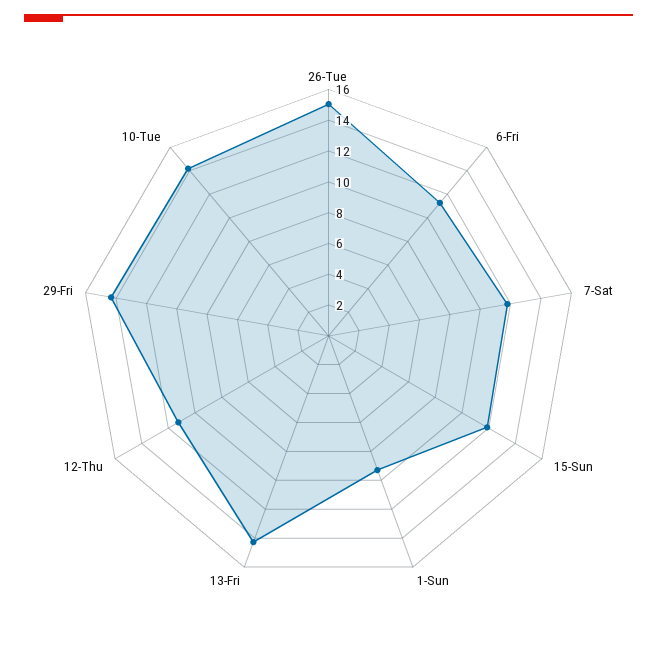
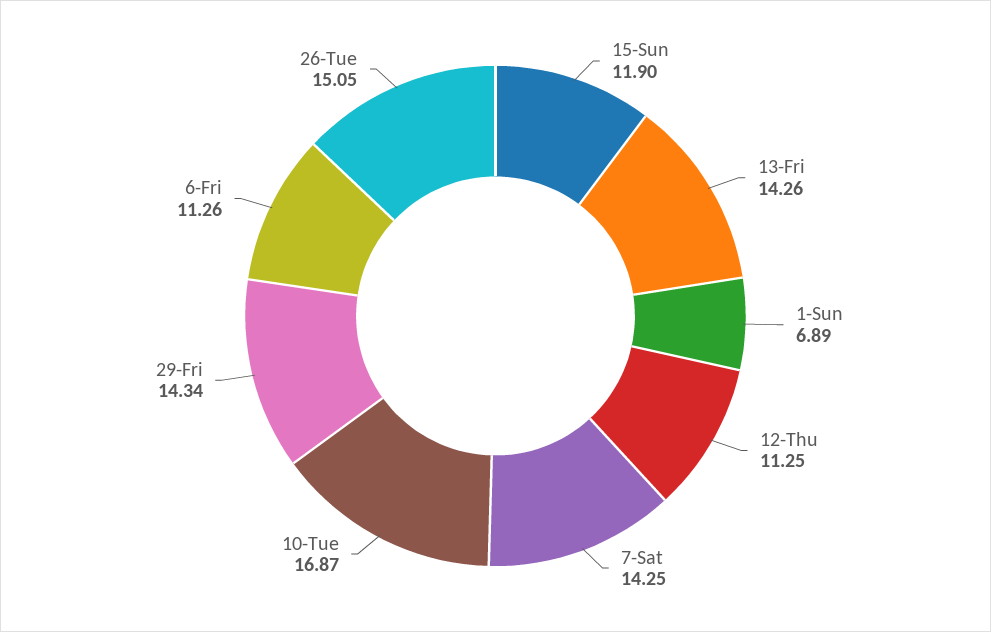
  {
    "26-Tue": 15.05,
    "6-Fri": 11.26,
-   "7-Sat": 12,
+   "7-Sat": 14.25,
    "15-Sun": 11.9,
-   "1-Sun": 9,
+   "1-Sun": 6.89,
    "13-Fri": 14.26,
    "12-Thu": 11.25,
    "29-Fri": 14.34,
-   "10-Tue": 14
+   "10-Tue": 16.87
  }

